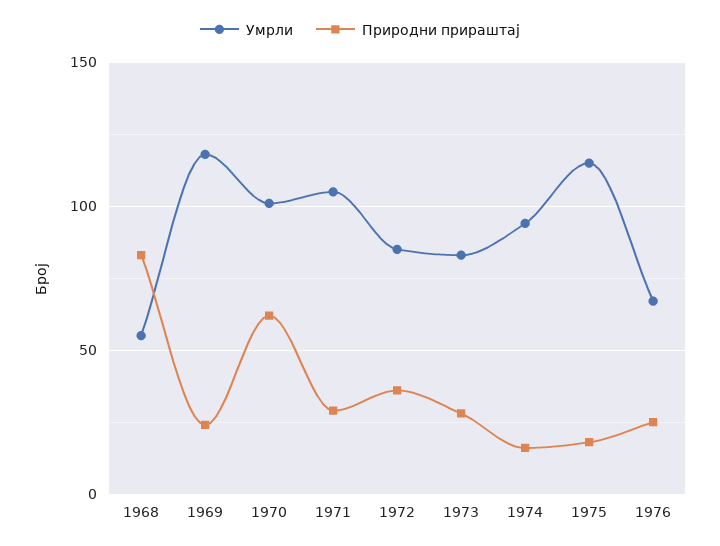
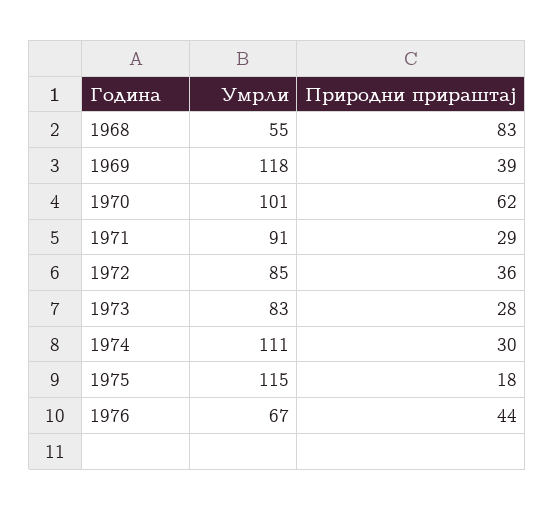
  {
    "Умрли": {
      "1968": 55,
      "1969": 118,
      "1970": 101,
-     "1971": 105,
+     "1971": 91,
      "1972": 85,
      "1973": 83,
-     "1974": 95,
+     "1974": 111,
      "1975": 115,
      "1976": 67
    },
    "Природни прираштај": {
      "1968": 83,
-     "1969": 25,
+     "1969": 39,
      "1970": 62,
      "1971": 29,
      "1972": 36,
      "1973": 28,
-     "1974": 15,
+     "1974": 30,
      "1975": 18,
-     "1976": 25
+     "1976": 44
    }
  }

